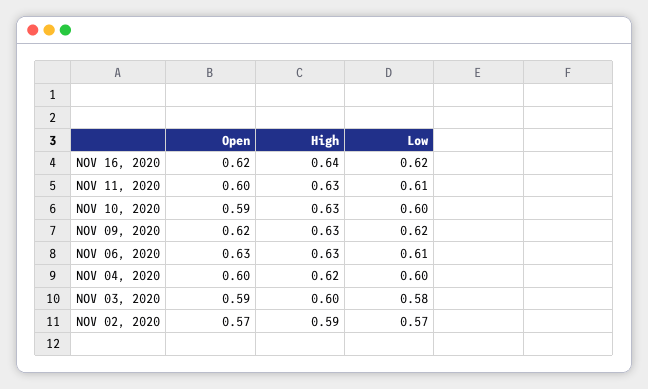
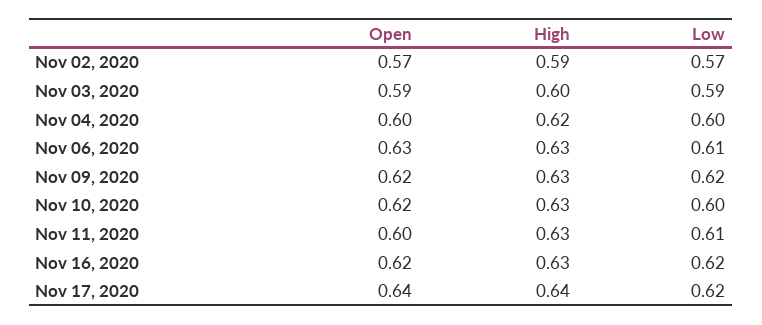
  {
    "Open": {
      "NOV 16, 2020": 0.62,
      "NOV 11, 2020": 0.6,
-     "NOV 10, 2020": 0.59,
+     "NOV 10, 2020": 0.62,
      "NOV 09, 2020": 0.62,
      "NOV 06, 2020": 0.63,
      "NOV 04, 2020": 0.6,
      "NOV 03, 2020": 0.59,
-     "NOV 02, 2020": 0.57
+     "NOV 02, 2020": 0.57,
+     "Nov 17, 2020": 0.64
    },
    "High": {
-     "NOV 16, 2020": 0.64,
+     "NOV 16, 2020": 0.63,
      "NOV 11, 2020": 0.63,
      "NOV 10, 2020": 0.63,
      "NOV 09, 2020": 0.63,
      "NOV 06, 2020": 0.63,
      "NOV 04, 2020": 0.62,
      "NOV 03, 2020": 0.6,
-     "NOV 02, 2020": 0.59
+     "NOV 02, 2020": 0.59,
+     "Nov 17, 2020": 0.64
    },
    "Low": {
      "NOV 16, 2020": 0.62,
      "NOV 11, 2020": 0.61,
      "NOV 10, 2020": 0.6,
      "NOV 09, 2020": 0.62,
      "NOV 06, 2020": 0.61,
      "NOV 04, 2020": 0.6,
-     "NOV 03, 2020": 0.58,
+     "NOV 03, 2020": 0.59,
-     "NOV 02, 2020": 0.57
+     "NOV 02, 2020": 0.57,
+     "Nov 17, 2020": 0.62
    }
  }

